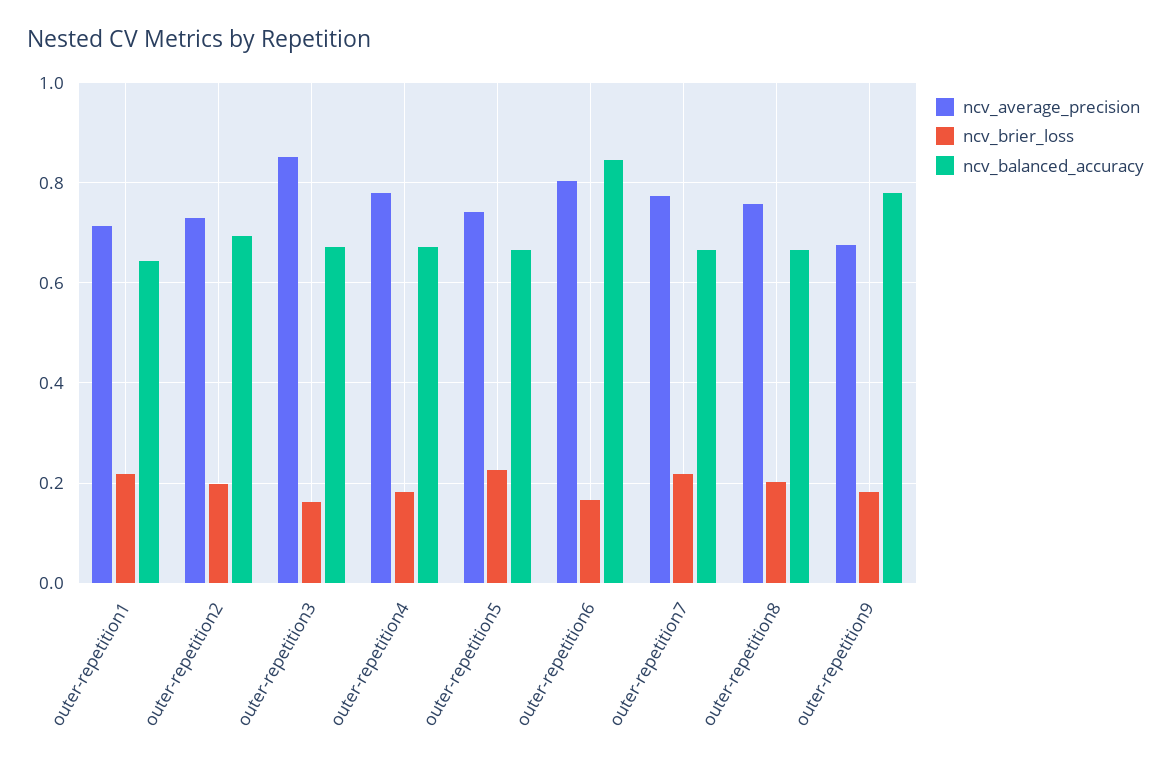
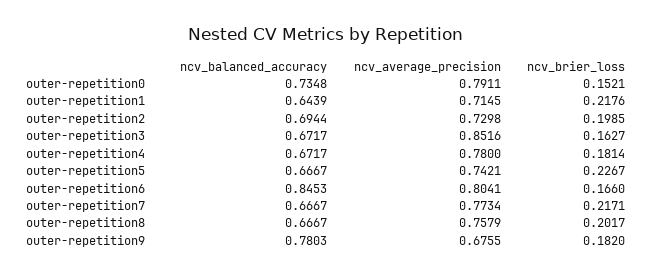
  {
    "ncv_average_precision": {
      "outer-repetition1": 0.7145,
      "outer-repetition2": 0.7298,
      "outer-repetition3": 0.8516,
      "outer-repetition4": 0.78,
      "outer-repetition5": 0.7421,
      "outer-repetition6": 0.8041,
      "outer-repetition7": 0.7734,
      "outer-repetition8": 0.7579,
-     "outer-repetition9": 0.6755
+     "outer-repetition9": 0.6755,
+     "outer-repetition0": 0.7911
    },
    "ncv_brier_loss": {
      "outer-repetition1": 0.2176,
      "outer-repetition2": 0.1985,
      "outer-repetition3": 0.1627,
      "outer-repetition4": 0.1814,
      "outer-repetition5": 0.2267,
      "outer-repetition6": 0.166,
      "outer-repetition7": 0.2171,
      "outer-repetition8": 0.2017,
-     "outer-repetition9": 0.182
+     "outer-repetition9": 0.182,
+     "outer-repetition0": 0.1521
    },
    "ncv_balanced_accuracy": {
      "outer-repetition1": 0.6439,
      "outer-repetition2": 0.6944,
      "outer-repetition3": 0.6717,
      "outer-repetition4": 0.6717,
      "outer-repetition5": 0.6667,
      "outer-repetition6": 0.8453,
      "outer-repetition7": 0.6667,
      "outer-repetition8": 0.6667,
-     "outer-repetition9": 0.7803
+     "outer-repetition9": 0.7803,
+     "outer-repetition0": 0.7348
    }
  }

